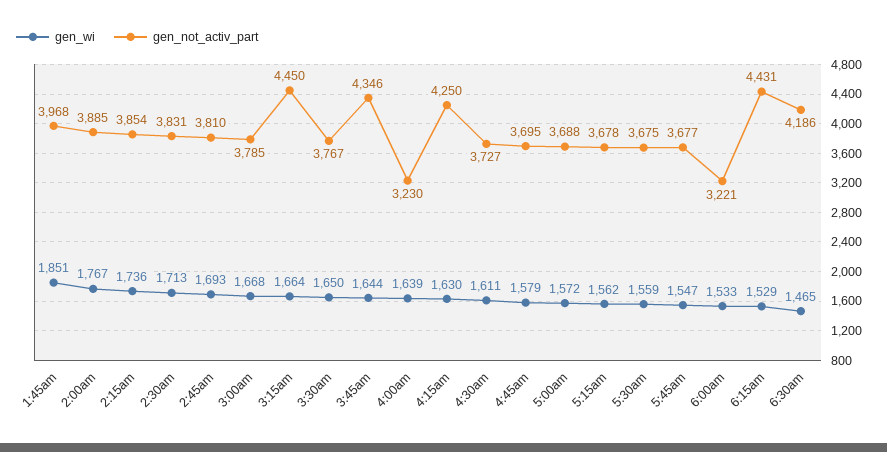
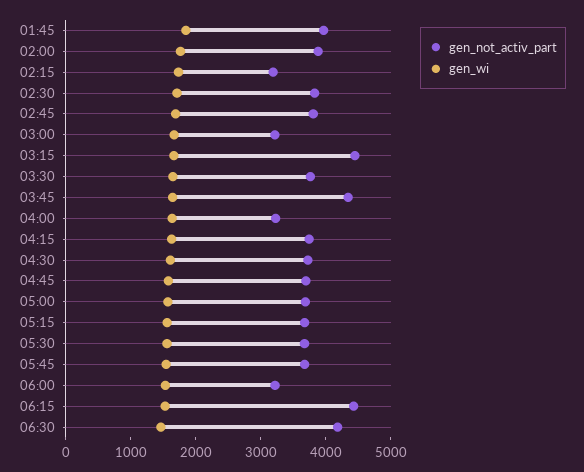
  {
    "gen_wi": {
      "1:45am": 1851,
      "2:00am": 1767,
      "2:15am": 1736,
      "2:30am": 1713,
      "2:45am": 1693,
      "3:00am": 1668,
      "3:15am": 1664,
      "3:30am": 1650,
      "3:45am": 1644,
      "4:00am": 1639,
      "4:15am": 1630,
      "4:30am": 1611,
      "4:45am": 1579,
      "5:00am": 1572,
      "5:15am": 1562,
      "5:30am": 1559,
      "5:45am": 1547,
      "6:00am": 1533,
      "6:15am": 1529,
      "6:30am": 1465
    },
    "gen_not_activ_part": {
      "1:45am": 3968,
      "2:00am": 3885,
-     "2:15am": 3854,
+     "2:15am": 3200,
      "2:30am": 3831,
      "2:45am": 3810,
-     "3:00am": 3785,
+     "3:00am": 3200,
      "3:15am": 4450,
      "3:30am": 3767,
      "3:45am": 4346,
      "4:00am": 3230,
-     "4:15am": 4250,
+     "4:15am": 3800,
      "4:30am": 3727,
      "4:45am": 3695,
      "5:00am": 3688,
      "5:15am": 3678,
      "5:30am": 3675,
      "5:45am": 3677,
      "6:00am": 3221,
      "6:15am": 4431,
      "6:30am": 4186
    }
  }

